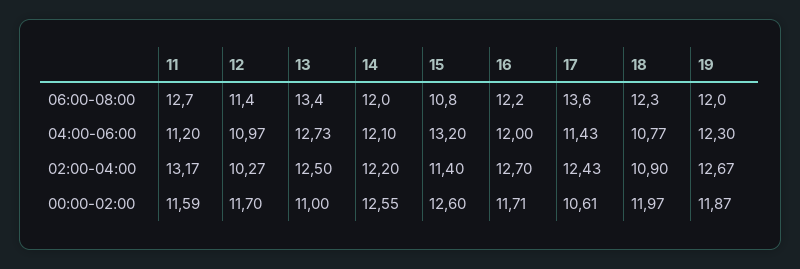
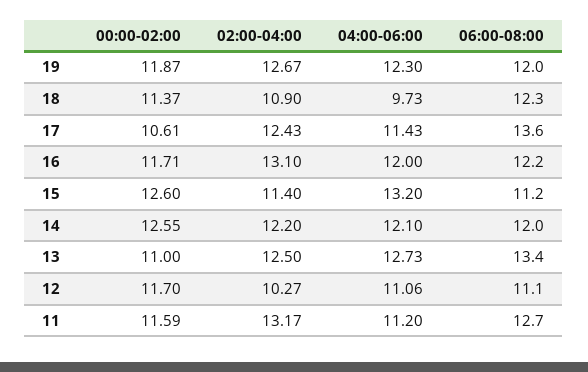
  {
    "11": {
      "06:00-08:00": 12.7,
      "04:00-06:00": 11.2,
      "02:00-04:00": 13.17,
      "00:00-02:00": 11.59
    },
    "12": {
-     "06:00-08:00": 11.4,
+     "06:00-08:00": 11.1,
-     "04:00-06:00": 10.97,
+     "04:00-06:00": 11.06,
      "02:00-04:00": 10.27,
      "00:00-02:00": 11.7
    },
    "13": {
      "06:00-08:00": 13.4,
      "04:00-06:00": 12.73,
      "02:00-04:00": 12.5,
      "00:00-02:00": 11
    },
    "14": {
      "06:00-08:00": 12,
      "04:00-06:00": 12.1,
      "02:00-04:00": 12.2,
      "00:00-02:00": 12.55
    },
    "15": {
-     "06:00-08:00": 10.8,
+     "06:00-08:00": 11.2,
      "04:00-06:00": 13.2,
      "02:00-04:00": 11.4,
      "00:00-02:00": 12.6
    },
    "16": {
      "06:00-08:00": 12.2,
      "04:00-06:00": 12,
-     "02:00-04:00": 12.7,
+     "02:00-04:00": 13.1,
      "00:00-02:00": 11.71
    },
    "17": {
      "06:00-08:00": 13.6,
      "04:00-06:00": 11.43,
      "02:00-04:00": 12.43,
      "00:00-02:00": 10.61
    },
    "18": {
      "06:00-08:00": 12.3,
-     "04:00-06:00": 10.77,
+     "04:00-06:00": 9.73,
      "02:00-04:00": 10.9,
-     "00:00-02:00": 11.97
+     "00:00-02:00": 11.37
    },
    "19": {
      "06:00-08:00": 12,
      "04:00-06:00": 12.3,
      "02:00-04:00": 12.67,
      "00:00-02:00": 11.87
    }
  }

